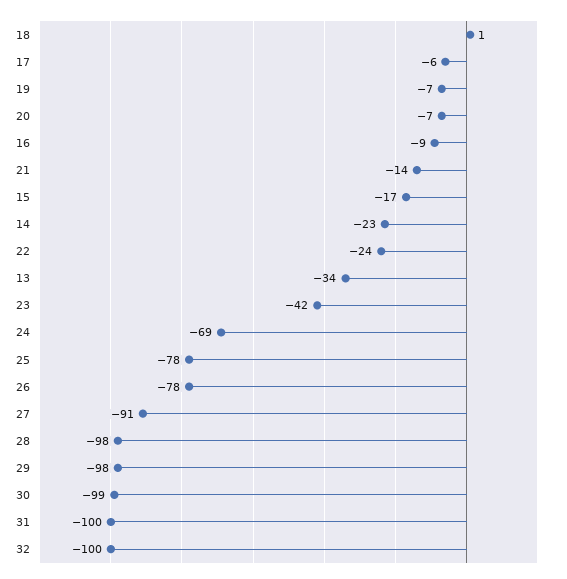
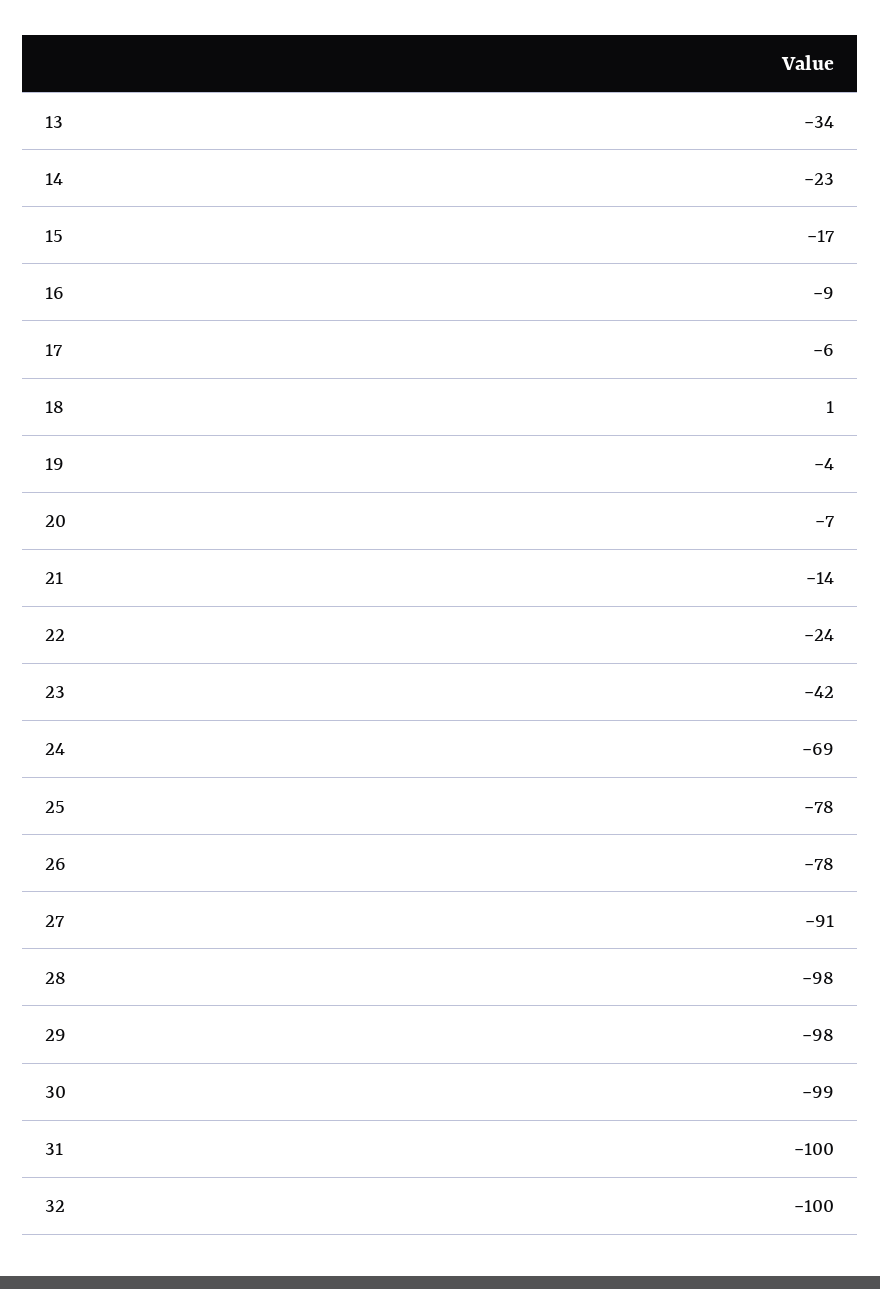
  {
    "18": 1,
    "17": -6,
-   "19": -7,
+   "19": -4,
    "20": -7,
    "16": -9,
    "21": -14,
    "15": -17,
    "14": -23,
    "22": -24,
    "13": -34,
    "23": -42,
    "24": -69,
    "25": -78,
    "26": -78,
    "27": -91,
    "28": -98,
    "29": -98,
    "30": -99,
    "31": -100,
    "32": -100
  }

